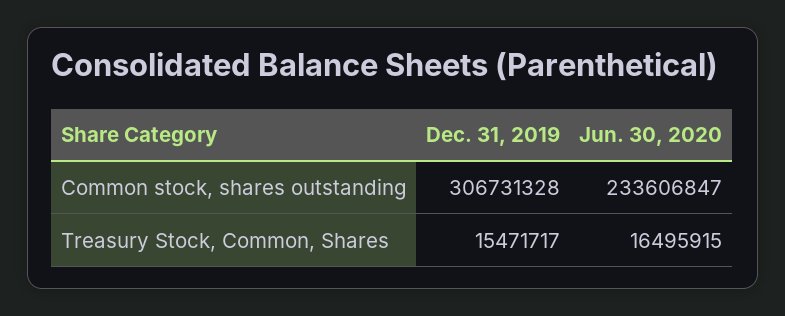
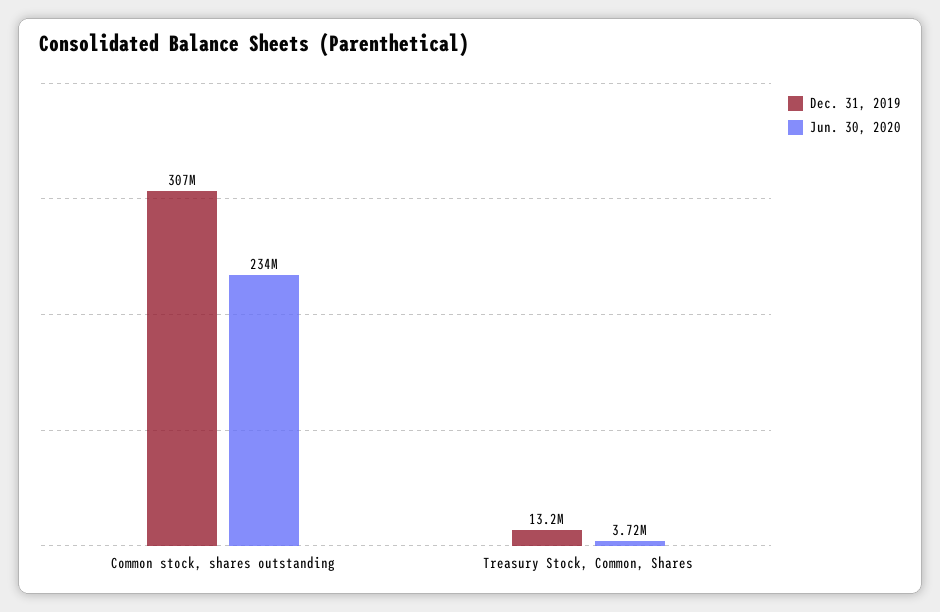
  {
    "Dec. 31, 2019": {
      "Common stock, shares outstanding": 306731328,
-     "Treasury Stock, Common, Shares": 15471717
+     "Treasury Stock, Common, Shares": 13200000
    },
    "Jun. 30, 2020": {
      "Common stock, shares outstanding": 233606847,
-     "Treasury Stock, Common, Shares": 16495915
+     "Treasury Stock, Common, Shares": 3720000
    }
  }

